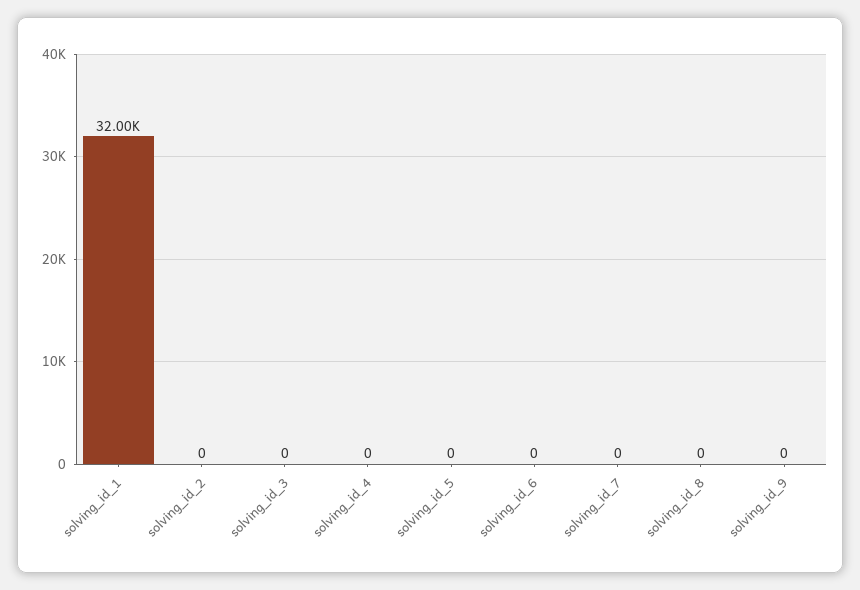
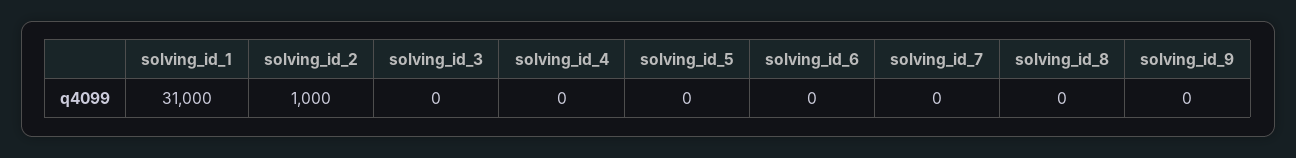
  {
-   "solving_id_1": 32000,
+   "solving_id_1": 31000,
-   "solving_id_2": 0,
+   "solving_id_2": 1000,
    "solving_id_3": 0,
    "solving_id_4": 0,
    "solving_id_5": 0,
    "solving_id_6": 0,
    "solving_id_7": 0,
    "solving_id_8": 0,
    "solving_id_9": 0
  }

